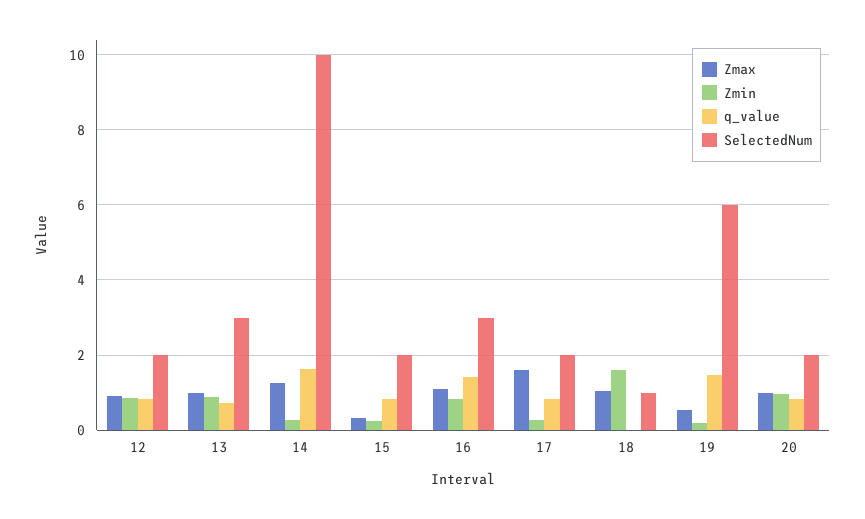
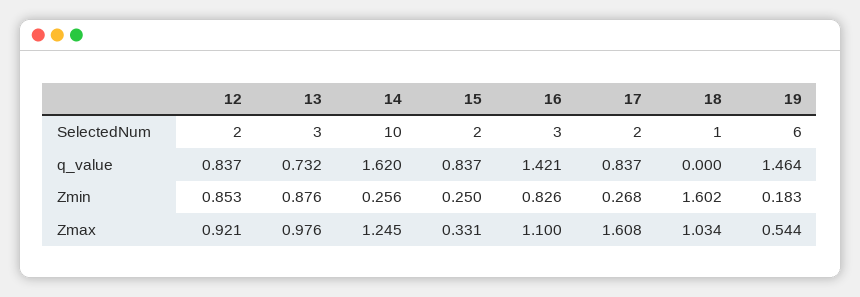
  {
    "Zmax": {
      "12": 0.921,
      "13": 0.976,
      "14": 1.245,
      "15": 0.331,
      "16": 1.1,
      "17": 1.608,
      "18": 1.034,
-     "19": 0.544,
+     "19": 0.544
-     "20": 1
    },
    "Zmin": {
      "12": 0.853,
      "13": 0.876,
      "14": 0.256,
      "15": 0.25,
      "16": 0.826,
      "17": 0.268,
      "18": 1.602,
-     "19": 0.183,
+     "19": 0.183
-     "20": 1
    },
    "q_value": {
      "12": 0.837,
      "13": 0.732,
      "14": 1.62,
      "15": 0.837,
      "16": 1.421,
      "17": 0.837,
      "18": 0,
-     "19": 1.464,
+     "19": 1.464
-     "20": 0.8
    },
    "SelectedNum": {
      "12": 2,
      "13": 3,
      "14": 10,
      "15": 2,
      "16": 3,
      "17": 2,
      "18": 1,
-     "19": 6,
+     "19": 6
-     "20": 2
    }
  }

